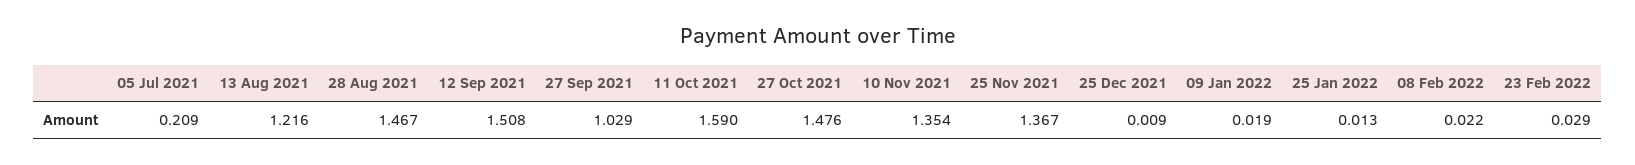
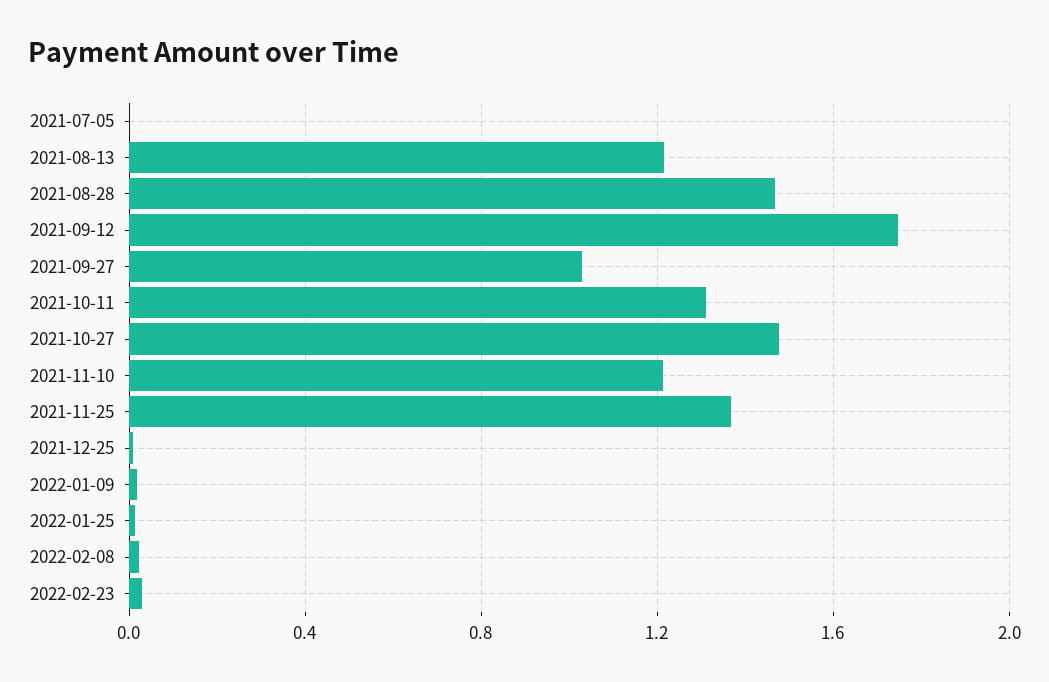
  {
-   "05 Jul 2021": 0.209,
+   "05 Jul 2021": 0,
    "13 Aug 2021": 1.216,
    "28 Aug 2021": 1.467,
-   "12 Sep 2021": 1.508,
+   "12 Sep 2021": 1.75,
    "27 Sep 2021": 1.029,
-   "11 Oct 2021": 1.59,
+   "11 Oct 2021": 1.3,
    "27 Oct 2021": 1.476,
-   "10 Nov 2021": 1.354,
+   "10 Nov 2021": 1.2,
    "25 Nov 2021": 1.367,
    "25 Dec 2021": 0.009,
    "09 Jan 2022": 0.019,
    "25 Jan 2022": 0.013,
    "08 Feb 2022": 0.022,
    "23 Feb 2022": 0.029
  }

